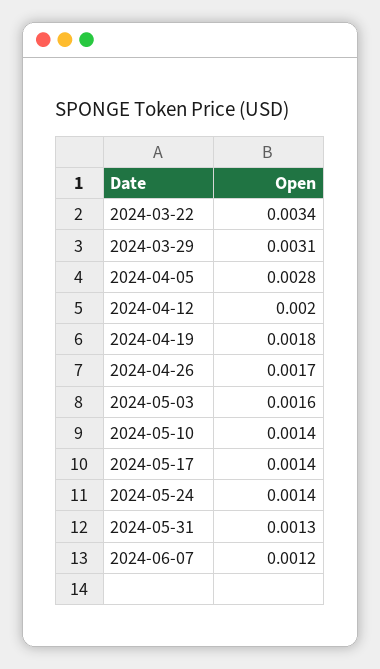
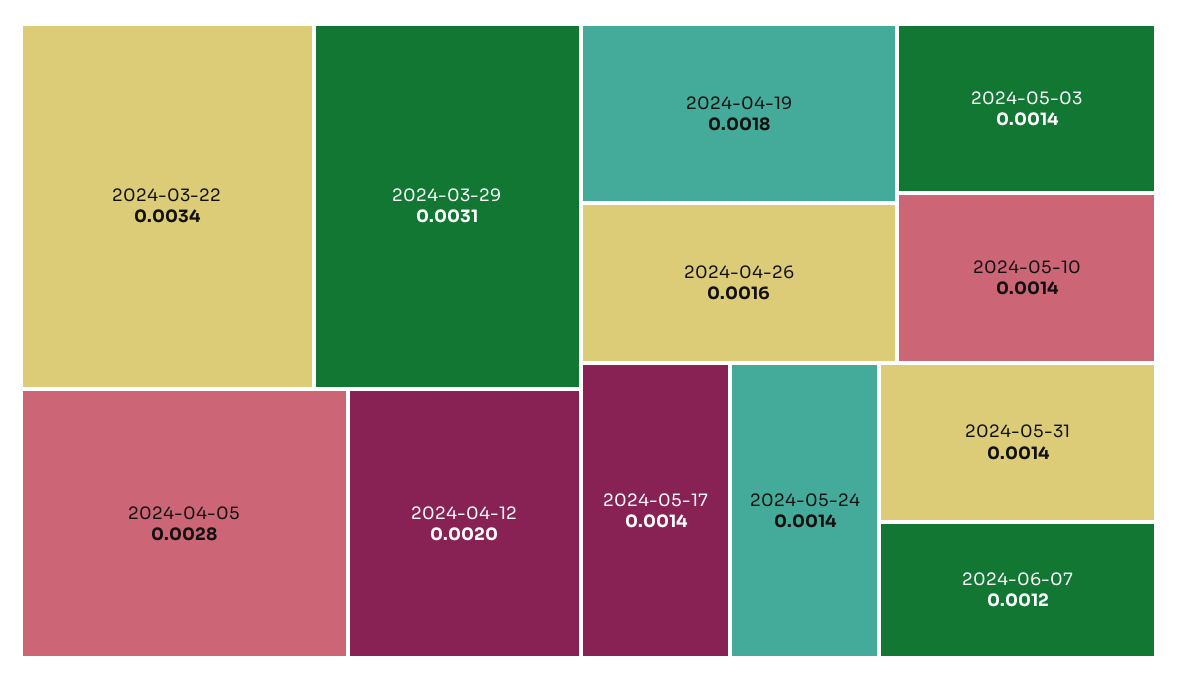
  {
    "2024-03-22": 0.0034,
    "2024-03-29": 0.0031,
    "2024-04-05": 0.0028,
    "2024-04-12": 0.002,
    "2024-04-19": 0.0018,
-   "2024-04-26": 0.0017,
+   "2024-04-26": 0.0016,
-   "2024-05-03": 0.0016,
+   "2024-05-03": 0.0014,
    "2024-05-10": 0.0014,
    "2024-05-17": 0.0014,
    "2024-05-24": 0.0014,
-   "2024-05-31": 0.0013,
+   "2024-05-31": 0.0014,
    "2024-06-07": 0.0012
  }

